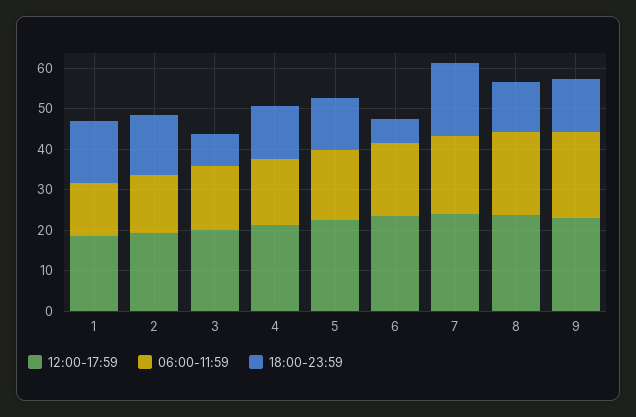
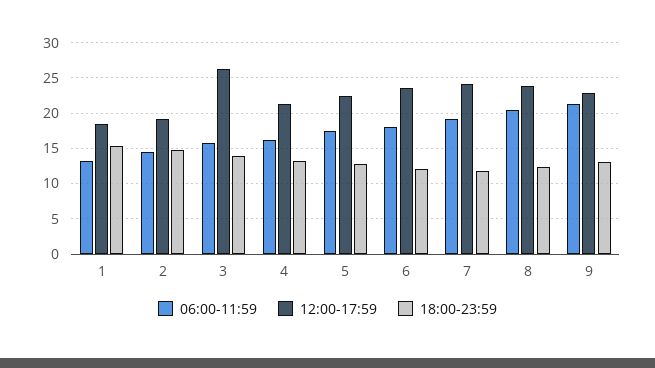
  {
    "12:00-17:59": {
      "1": 19,
      "2": 19,
-     "3": 20,
+     "3": 26,
      "4": 21,
      "5": 22,
      "6": 24,
      "7": 24,
      "8": 24,
      "9": 23
    },
    "06:00-11:59": {
      "1": 13,
      "2": 15,
      "3": 16,
      "4": 16,
      "5": 17,
      "6": 18,
      "7": 19,
      "8": 21,
      "9": 21
    },
    "18:00-23:59": {
      "1": 15,
      "2": 15,
-     "3": 8,
+     "3": 14,
      "4": 13,
      "5": 13,
-     "6": 6,
+     "6": 12,
-     "7": 18,
+     "7": 12,
      "8": 12,
      "9": 13
    }
  }

